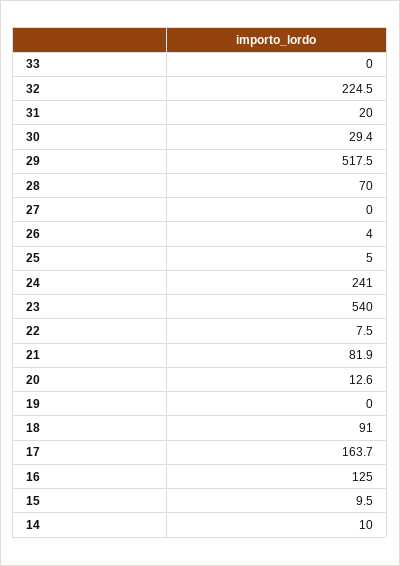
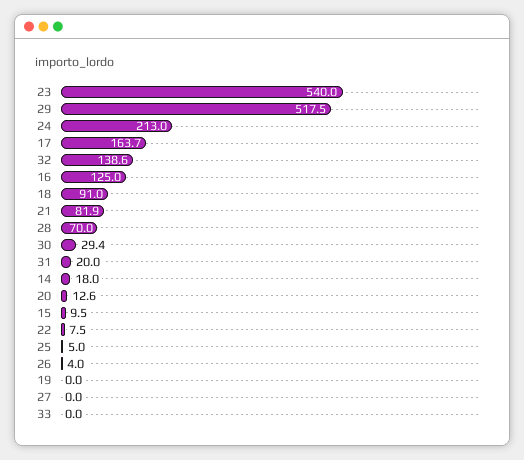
  {
    "33": 0,
-   "32": 224.5,
+   "32": 138.6,
    "31": 20,
    "30": 29.4,
    "29": 517.5,
    "28": 70,
    "27": 0,
    "26": 4,
    "25": 5,
-   "24": 241,
+   "24": 213,
    "23": 540,
    "22": 7.5,
    "21": 81.9,
    "20": 12.6,
    "19": 0,
    "18": 91,
    "17": 163.7,
    "16": 125,
    "15": 9.5,
-   "14": 10
+   "14": 18
  }

